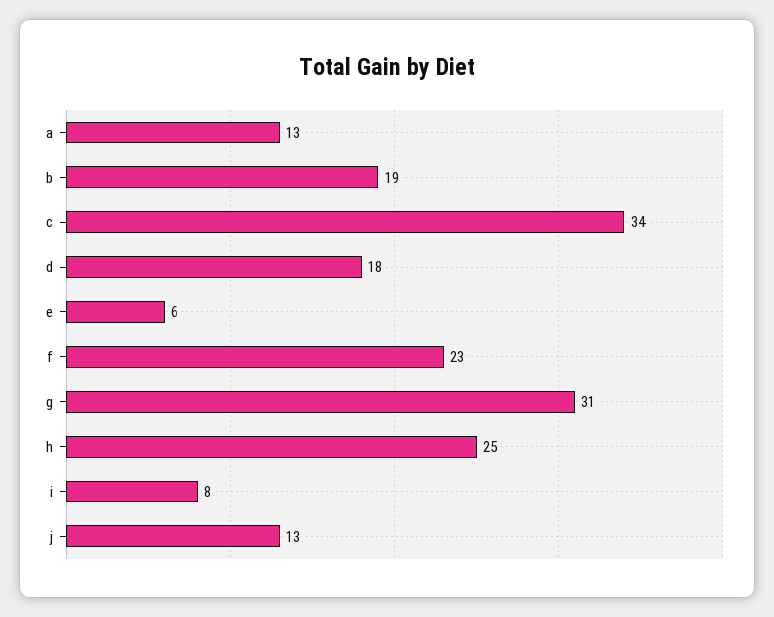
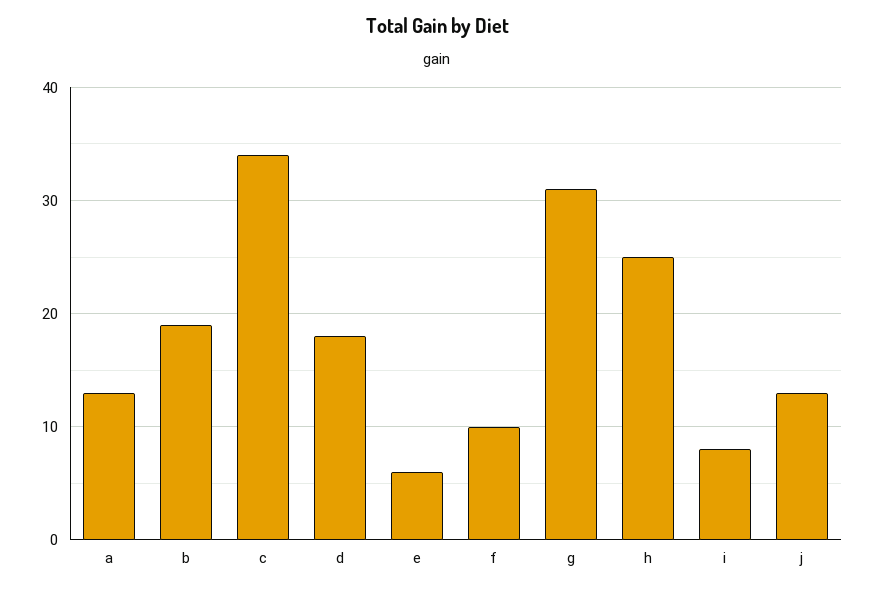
  {
    "a": 13,
    "b": 19,
    "c": 34,
    "d": 18,
    "e": 6,
-   "f": 23,
+   "f": 10,
    "g": 31,
    "h": 25,
    "i": 8,
    "j": 13
  }

